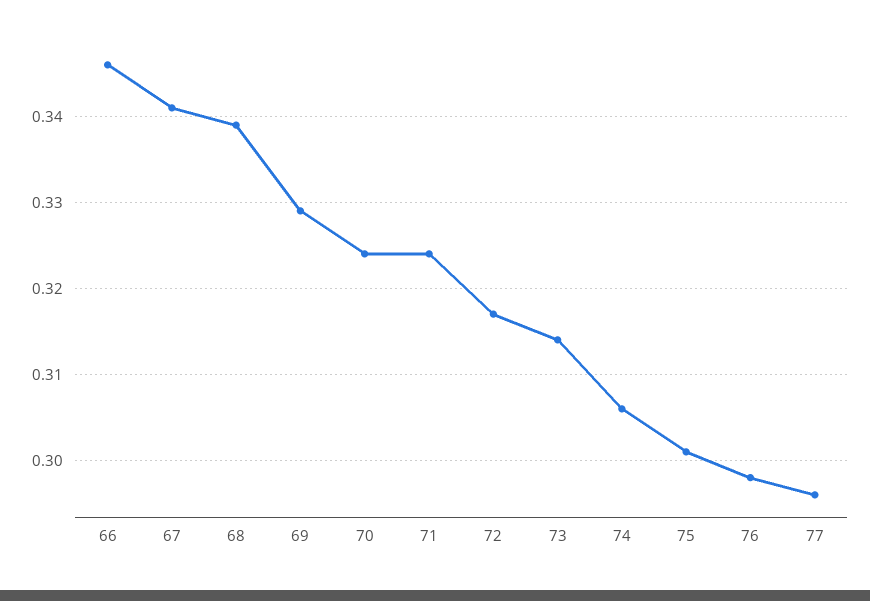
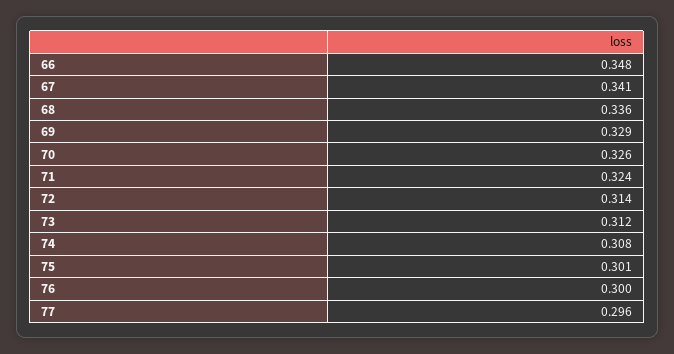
  {
-   "66": 0.346,
+   "66": 0.348,
    "67": 0.341,
-   "68": 0.339,
+   "68": 0.336,
    "69": 0.329,
-   "70": 0.324,
+   "70": 0.326,
    "71": 0.324,
-   "72": 0.317,
+   "72": 0.314,
-   "73": 0.314,
+   "73": 0.312,
-   "74": 0.306,
+   "74": 0.308,
    "75": 0.301,
-   "76": 0.298,
+   "76": 0.3,
    "77": 0.296
  }

